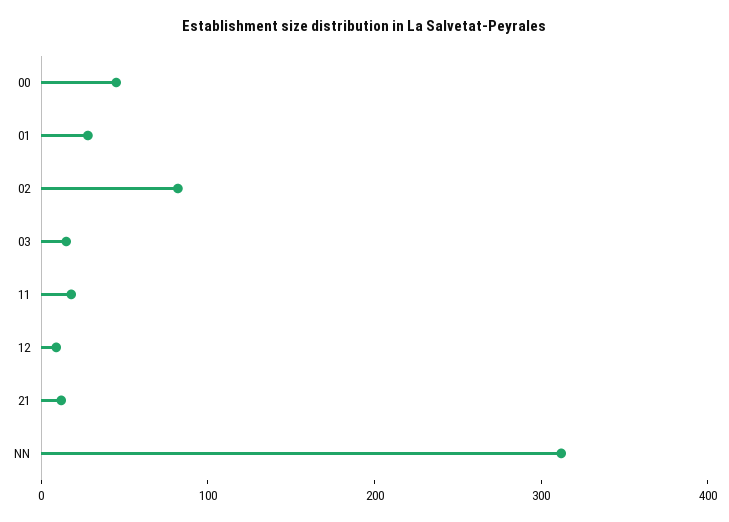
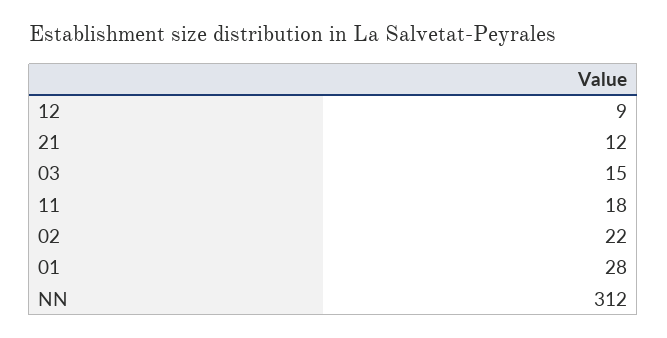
  {
-   "00": 40,
    "01": 28,
-   "02": 80,
+   "02": 22,
    "03": 15,
    "11": 18,
    "12": 9,
    "21": 12,
    "NN": 312
  }

